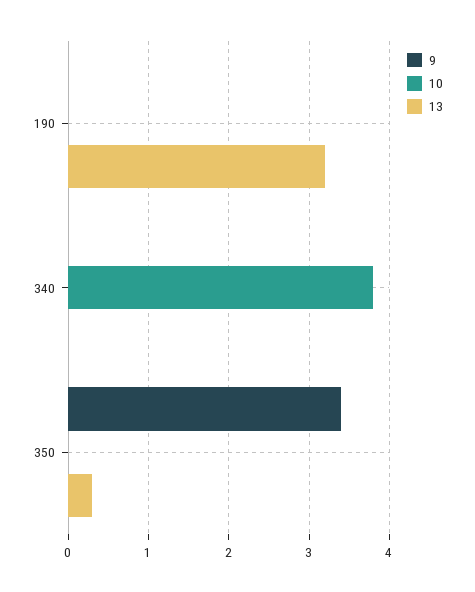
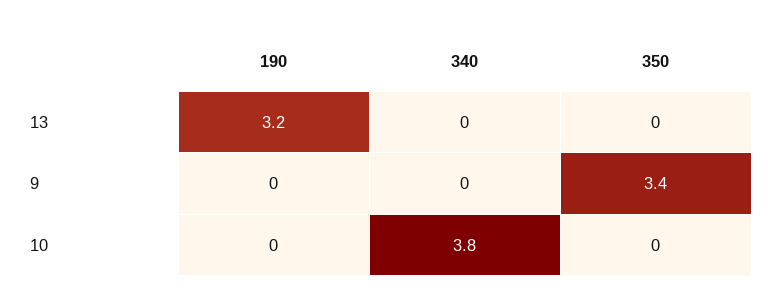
  {
    "9": {
      "190": 0,
      "340": 0,
      "350": 3.4
    },
    "10": {
      "190": 0,
      "340": 3.8,
      "350": 0
    },
    "13": {
      "190": 3.2,
      "340": 0,
-     "350": 0.3
+     "350": 0
    }
  }

